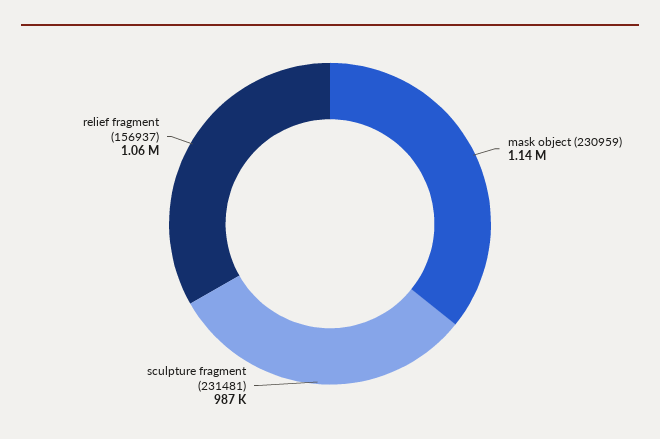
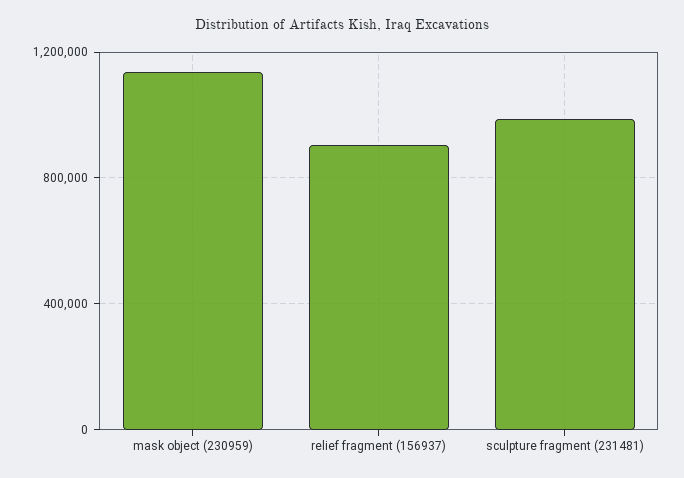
  {
    "mask object (230959)": 1140000,
    "sculpture fragment (231481)": 987000,
-   "relief fragment (156937)": 1060000
+   "relief fragment (156937)": 900000
  }

